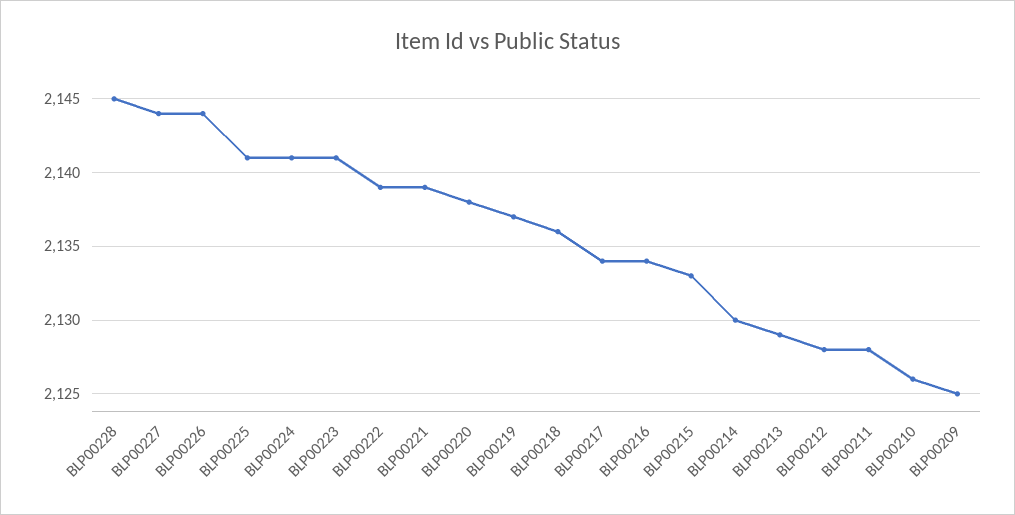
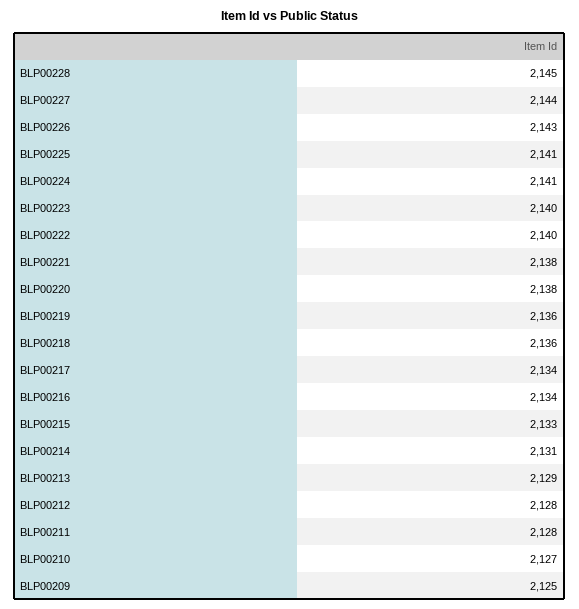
  {
    "BLP00228": 2145,
    "BLP00227": 2144,
-   "BLP00226": 2144,
+   "BLP00226": 2143,
    "BLP00225": 2141,
    "BLP00224": 2141,
-   "BLP00223": 2141,
+   "BLP00223": 2140,
-   "BLP00222": 2139,
+   "BLP00222": 2140,
-   "BLP00221": 2139,
+   "BLP00221": 2138,
    "BLP00220": 2138,
-   "BLP00219": 2137,
+   "BLP00219": 2136,
    "BLP00218": 2136,
    "BLP00217": 2134,
    "BLP00216": 2134,
    "BLP00215": 2133,
-   "BLP00214": 2130,
+   "BLP00214": 2131,
    "BLP00213": 2129,
    "BLP00212": 2128,
    "BLP00211": 2128,
-   "BLP00210": 2126,
+   "BLP00210": 2127,
    "BLP00209": 2125
  }

